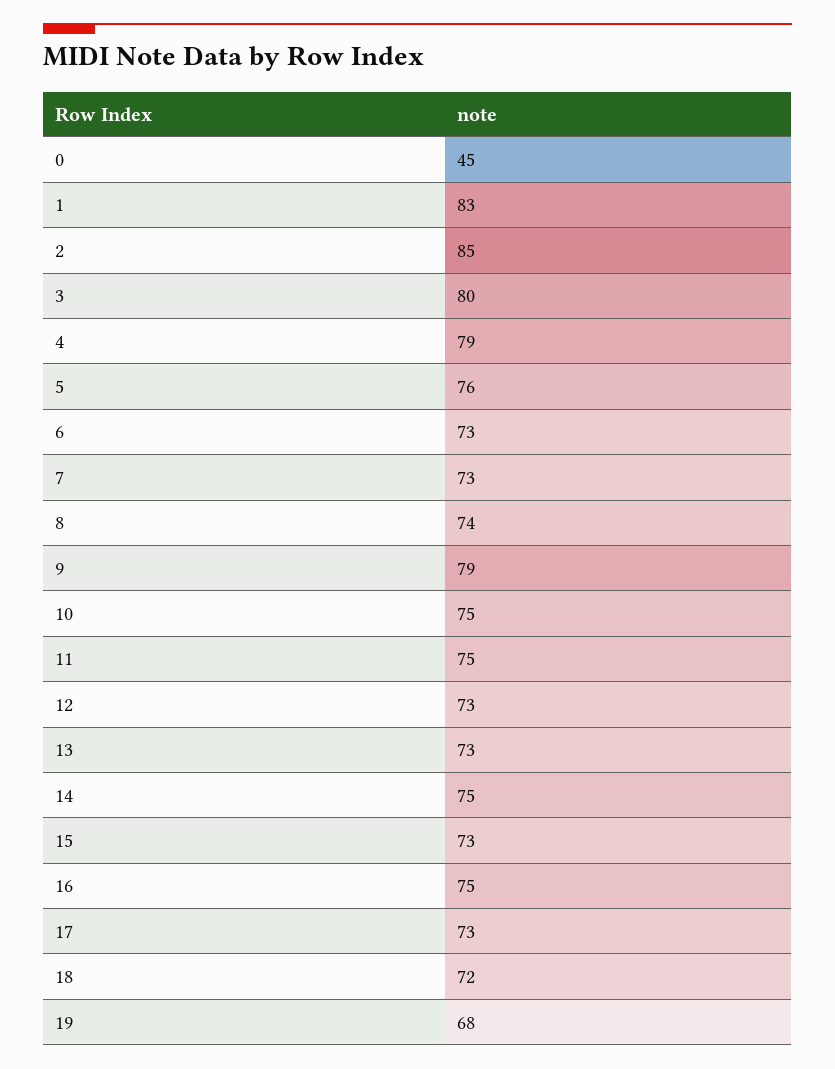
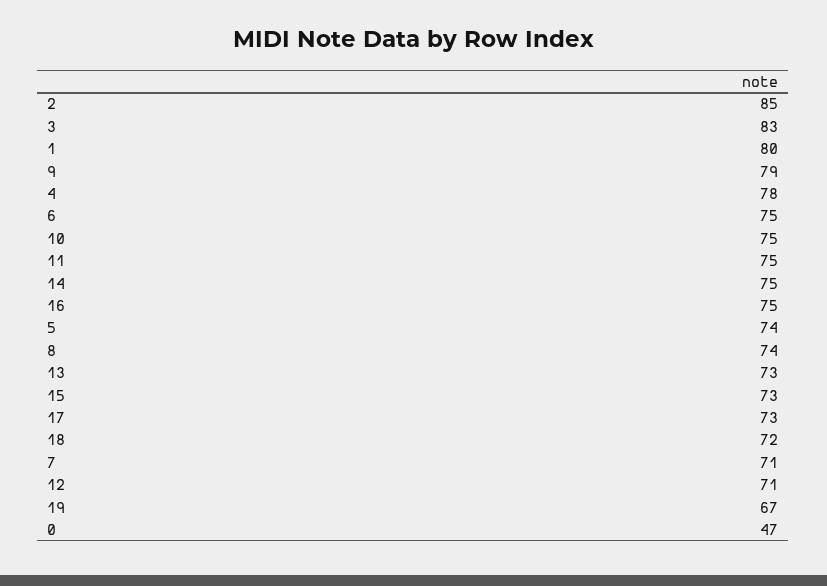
  {
-   "0": 45,
+   "0": 47,
-   "1": 83,
+   "1": 80,
    "2": 85,
-   "3": 80,
+   "3": 83,
-   "4": 79,
+   "4": 78,
-   "5": 76,
+   "5": 74,
-   "6": 73,
+   "6": 75,
-   "7": 73,
+   "7": 71,
    "8": 74,
    "9": 79,
    "10": 75,
    "11": 75,
-   "12": 73,
+   "12": 71,
    "13": 73,
    "14": 75,
    "15": 73,
    "16": 75,
    "17": 73,
    "18": 72,
-   "19": 68
+   "19": 67
  }

